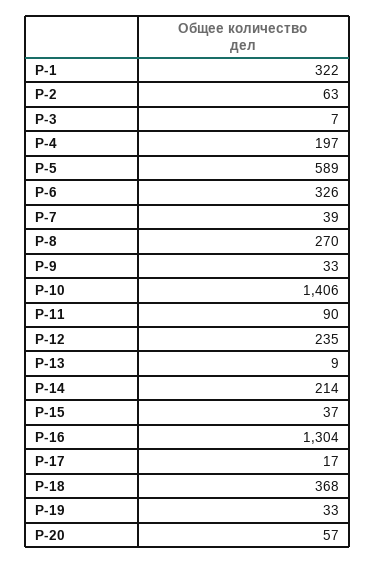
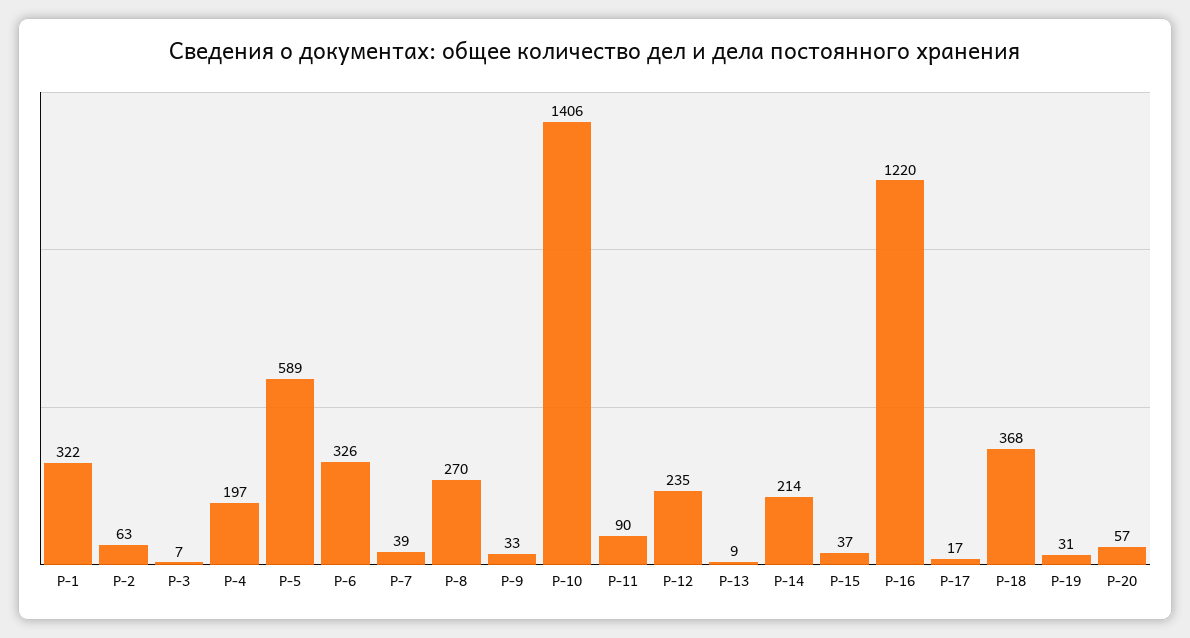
  {
    "Р-1": 322,
    "Р-2": 63,
    "Р-3": 7,
    "Р-4": 197,
    "Р-5": 589,
    "Р-6": 326,
    "Р-7": 39,
    "Р-8": 270,
    "Р-9": 33,
    "Р-10": 1406,
    "Р-11": 90,
    "Р-12": 235,
    "Р-13": 9,
    "Р-14": 214,
    "Р-15": 37,
-   "Р-16": 1304,
+   "Р-16": 1220,
    "Р-17": 17,
    "Р-18": 368,
-   "Р-19": 33,
+   "Р-19": 31,
    "Р-20": 57
  }

